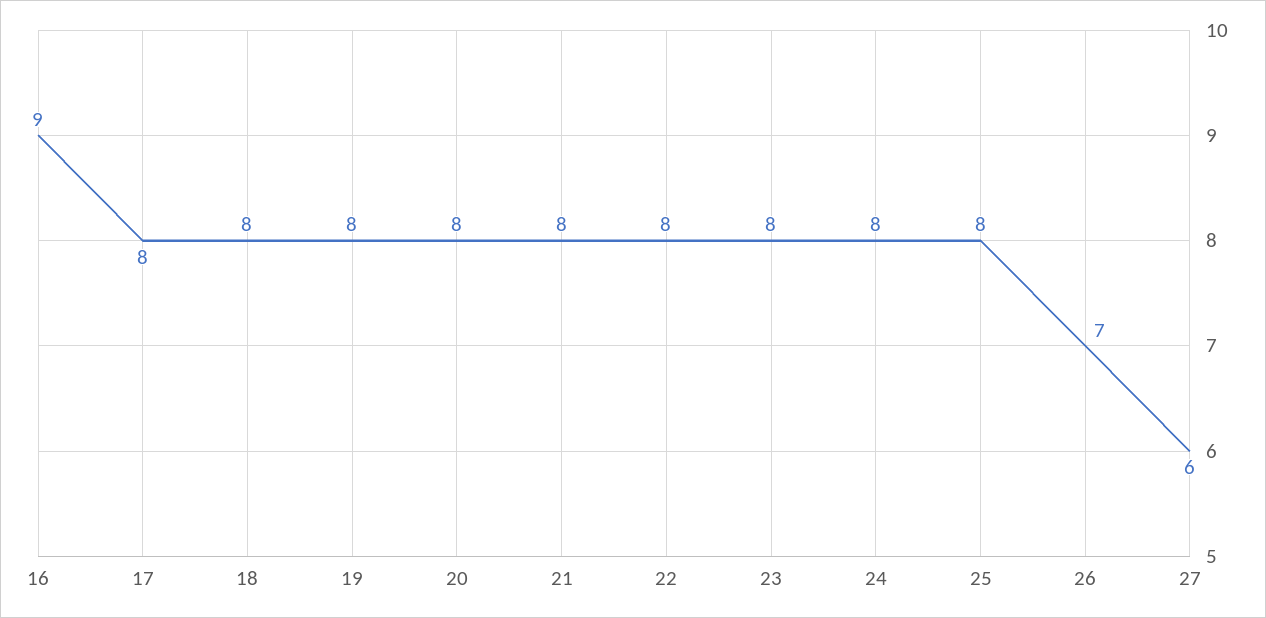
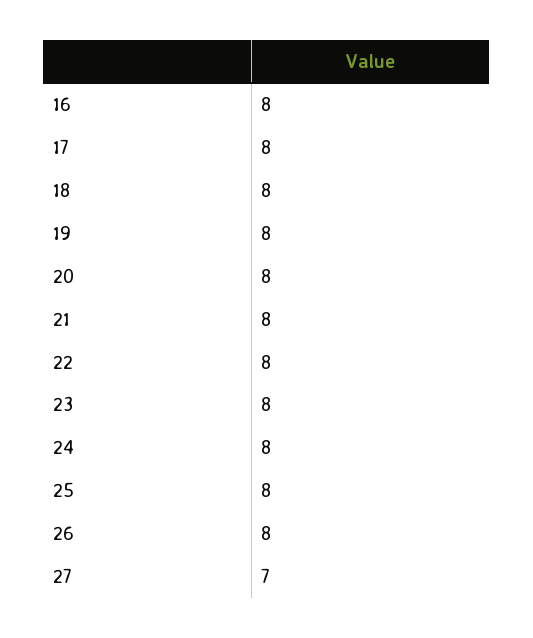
  {
-   "16": 9,
+   "16": 8,
    "17": 8,
    "18": 8,
    "19": 8,
    "20": 8,
    "21": 8,
    "22": 8,
    "23": 8,
    "24": 8,
    "25": 8,
-   "26": 7,
+   "26": 8,
-   "27": 6
+   "27": 7
  }

